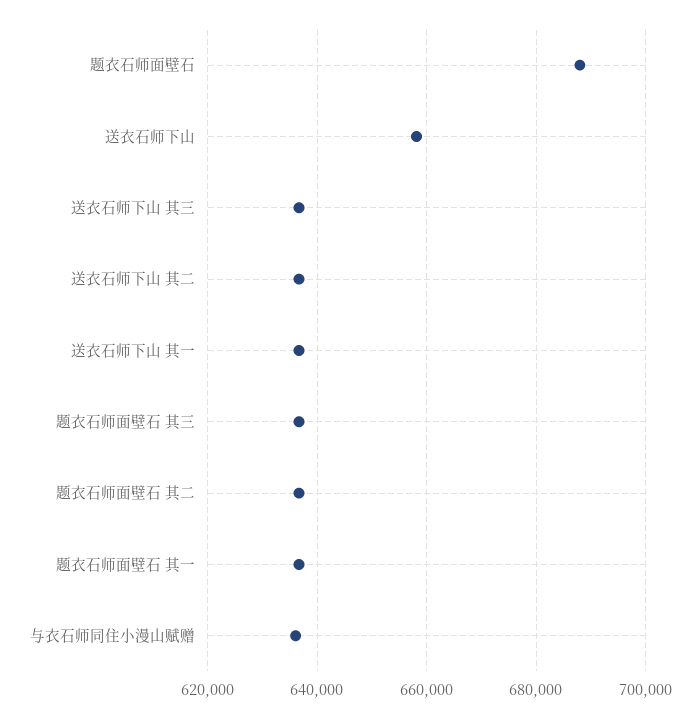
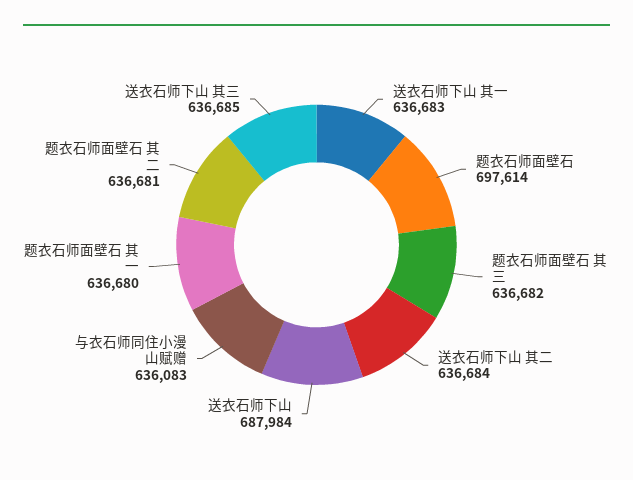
  {
-   "题衣石师面壁石": 688000,
+   "题衣石师面壁石": 697614,
-   "送衣石师下山": 658000,
+   "送衣石师下山": 687984,
    "送衣石师下山 其三": 636685,
    "送衣石师下山 其二": 636684,
    "送衣石师下山 其一": 636683,
    "题衣石师面壁石 其三": 636682,
    "题衣石师面壁石 其二": 636681,
    "题衣石师面壁石 其一": 636680,
    "与衣石师同住小漫山赋赠": 636083
  }

